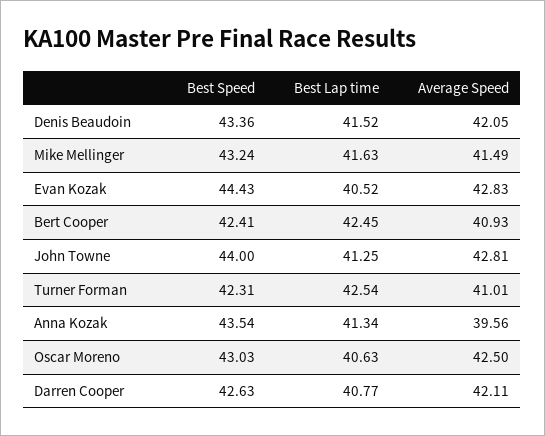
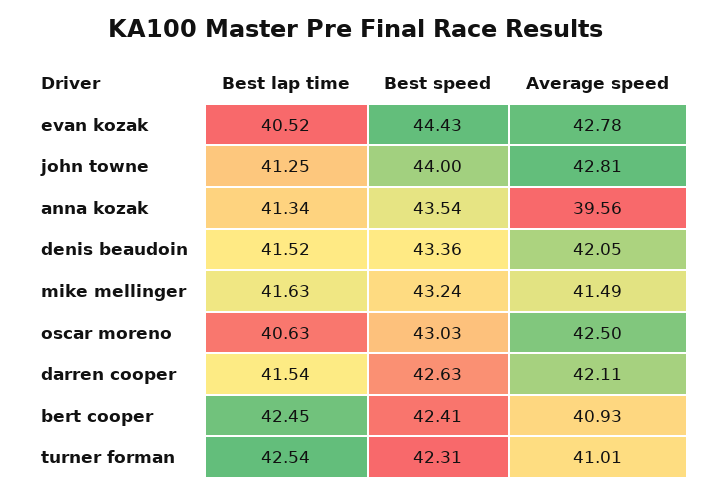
  {
    "Best Speed": {
      "Denis Beaudoin": 43.36,
      "Mike Mellinger": 43.24,
      "Evan Kozak": 44.43,
      "Bert Cooper": 42.41,
      "John Towne": 44,
      "Turner Forman": 42.31,
      "Anna Kozak": 43.54,
      "Oscar Moreno": 43.03,
      "Darren Cooper": 42.63
    },
    "Best Lap time": {
      "Denis Beaudoin": 41.52,
      "Mike Mellinger": 41.63,
      "Evan Kozak": 40.52,
      "Bert Cooper": 42.45,
      "John Towne": 41.25,
      "Turner Forman": 42.54,
      "Anna Kozak": 41.34,
      "Oscar Moreno": 40.63,
-     "Darren Cooper": 40.77
+     "Darren Cooper": 41.54
    },
    "Average Speed": {
      "Denis Beaudoin": 42.05,
      "Mike Mellinger": 41.49,
-     "Evan Kozak": 42.83,
+     "Evan Kozak": 42.78,
      "Bert Cooper": 40.93,
      "John Towne": 42.81,
      "Turner Forman": 41.01,
      "Anna Kozak": 39.56,
      "Oscar Moreno": 42.5,
      "Darren Cooper": 42.11
    }
  }

